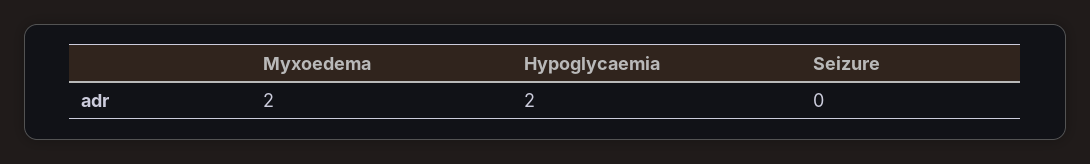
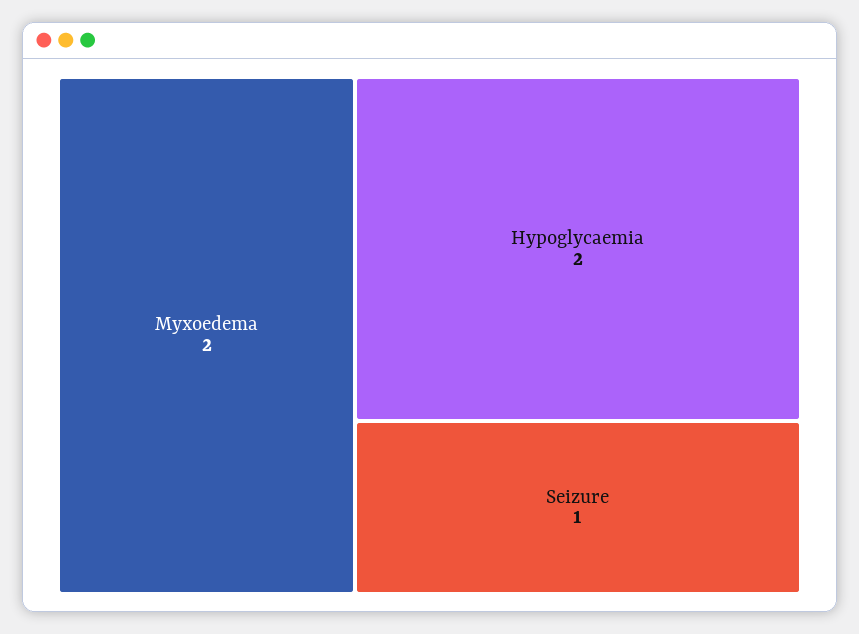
  {
    "Myxoedema": 2,
    "Hypoglycaemia": 2,
-   "Seizure": 0
+   "Seizure": 1
  }

